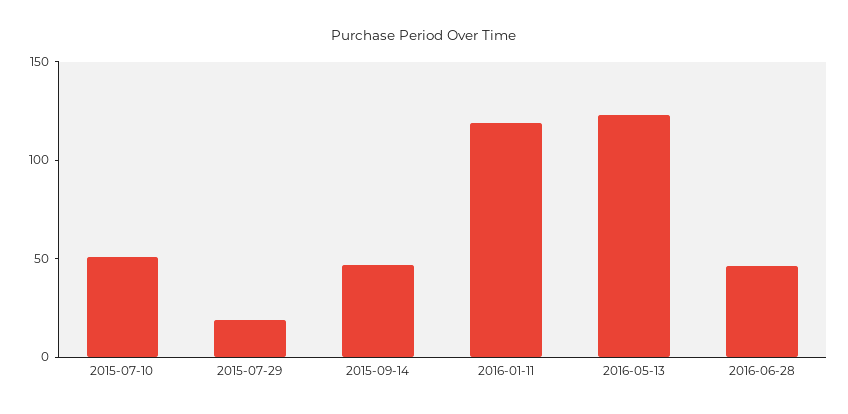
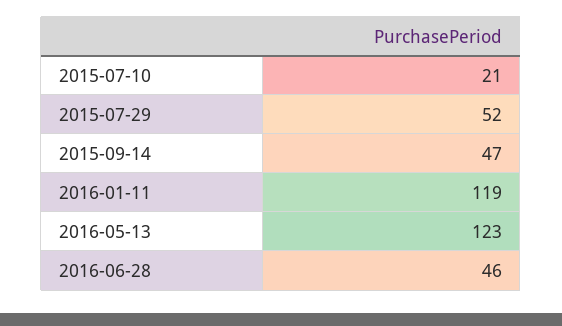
  {
-   "2015-07-10": 50,
+   "2015-07-10": 21,
-   "2015-07-29": 20,
+   "2015-07-29": 52,
    "2015-09-14": 47,
    "2016-01-11": 119,
    "2016-05-13": 123,
    "2016-06-28": 46
  }

